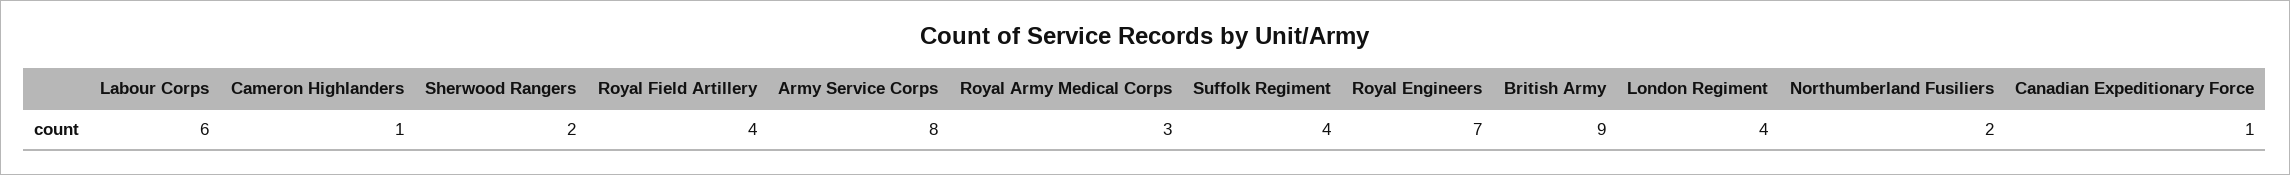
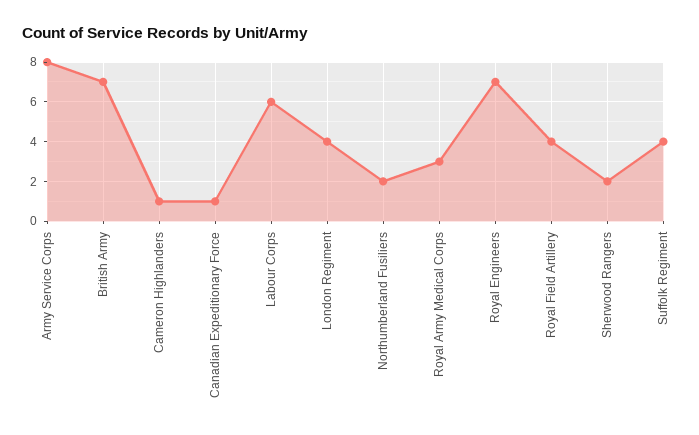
  {
    "Labour Corps": 6,
    "Cameron Highlanders": 1,
    "Sherwood Rangers": 2,
    "Royal Field Artillery": 4,
    "Army Service Corps": 8,
    "Royal Army Medical Corps": 3,
    "Suffolk Regiment": 4,
    "Royal Engineers": 7,
-   "British Army": 9,
+   "British Army": 7,
    "London Regiment": 4,
    "Northumberland Fusiliers": 2,
    "Canadian Expeditionary Force": 1
  }

